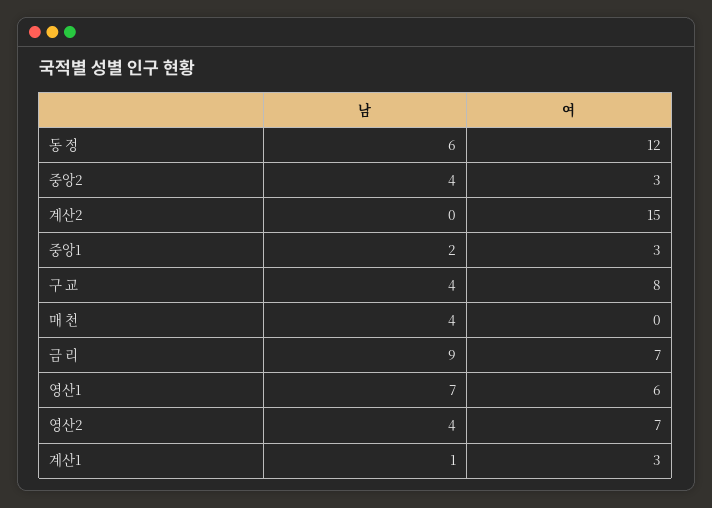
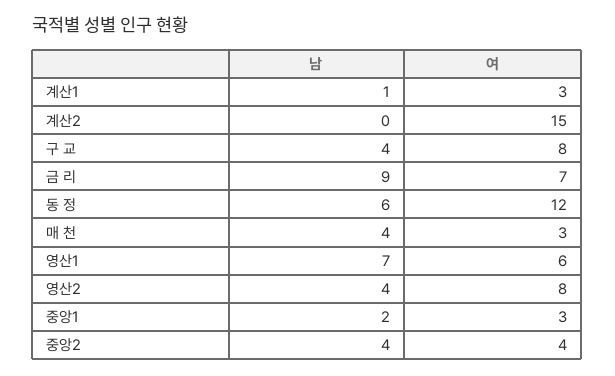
  {
    "남": {
      "동 정": 6,
      "중앙2": 4,
      "계산2": 0,
      "중앙1": 2,
      "구 교": 4,
      "매 천": 4,
      "금 리": 9,
      "영산1": 7,
      "영산2": 4,
      "계산1": 1
    },
    "여": {
      "동 정": 12,
-     "중앙2": 3,
+     "중앙2": 4,
      "계산2": 15,
      "중앙1": 3,
      "구 교": 8,
-     "매 천": 0,
+     "매 천": 3,
      "금 리": 7,
      "영산1": 6,
-     "영산2": 7,
+     "영산2": 8,
      "계산1": 3
    }
  }

